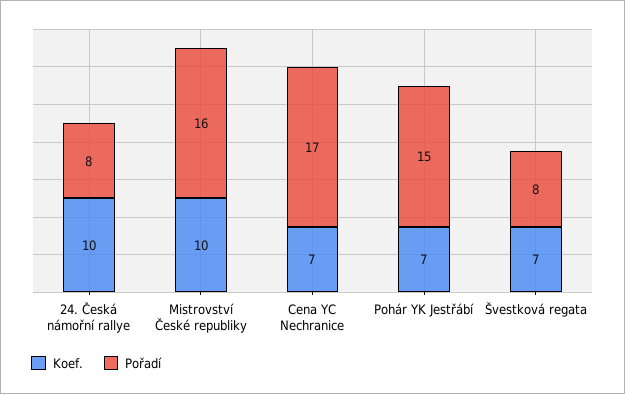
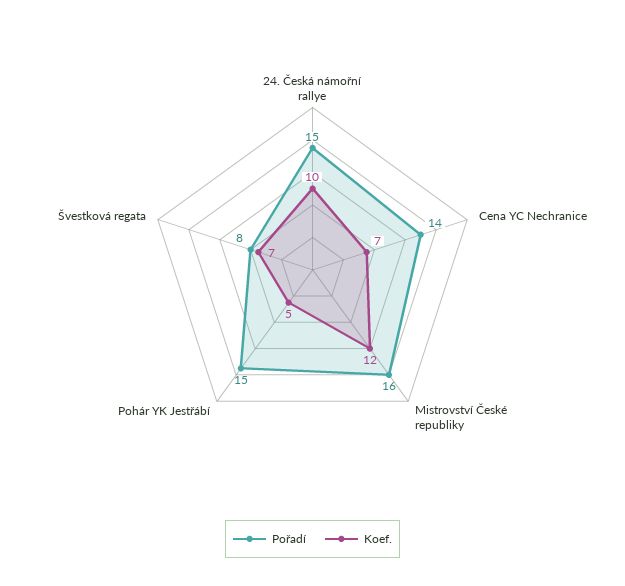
  {
    "Koef.": {
      "24. Česká námořní rallye": 10,
-     "Mistrovství České republiky": 10,
+     "Mistrovství České republiky": 12,
      "Cena YC Nechranice": 7,
-     "Pohár YK Jestřábí": 7,
+     "Pohár YK Jestřábí": 5,
      "Švestková regata": 7
    },
    "Pořadí": {
-     "24. Česká námořní rallye": 8,
+     "24. Česká námořní rallye": 15,
      "Mistrovství České republiky": 16,
-     "Cena YC Nechranice": 17,
+     "Cena YC Nechranice": 14,
      "Pohár YK Jestřábí": 15,
      "Švestková regata": 8
    }
  }

